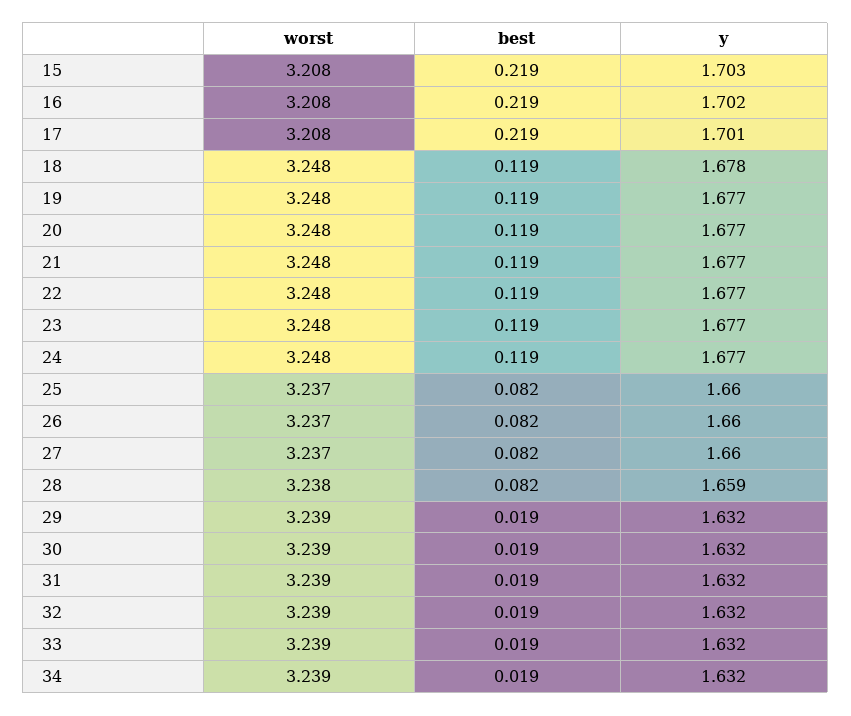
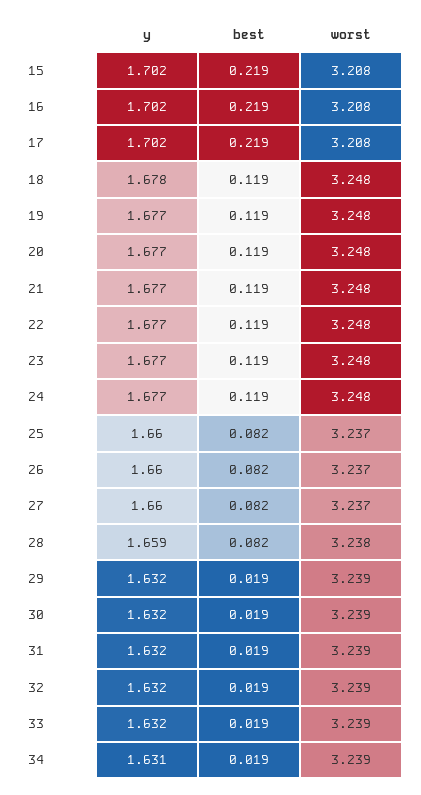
  {
    "worst": {
      "15": 3.208,
      "16": 3.208,
      "17": 3.208,
      "18": 3.248,
      "19": 3.248,
      "20": 3.248,
      "21": 3.248,
      "22": 3.248,
      "23": 3.248,
      "24": 3.248,
      "25": 3.237,
      "26": 3.237,
      "27": 3.237,
      "28": 3.238,
      "29": 3.239,
      "30": 3.239,
      "31": 3.239,
      "32": 3.239,
      "33": 3.239,
      "34": 3.239
    },
    "best": {
      "15": 0.219,
      "16": 0.219,
      "17": 0.219,
      "18": 0.119,
      "19": 0.119,
      "20": 0.119,
      "21": 0.119,
      "22": 0.119,
      "23": 0.119,
      "24": 0.119,
      "25": 0.082,
      "26": 0.082,
      "27": 0.082,
      "28": 0.082,
      "29": 0.019,
      "30": 0.019,
      "31": 0.019,
      "32": 0.019,
      "33": 0.019,
      "34": 0.019
    },
    "y": {
-     "15": 1.703,
+     "15": 1.702,
      "16": 1.702,
-     "17": 1.701,
+     "17": 1.702,
      "18": 1.678,
      "19": 1.677,
      "20": 1.677,
      "21": 1.677,
      "22": 1.677,
      "23": 1.677,
      "24": 1.677,
      "25": 1.66,
      "26": 1.66,
      "27": 1.66,
      "28": 1.659,
      "29": 1.632,
      "30": 1.632,
      "31": 1.632,
      "32": 1.632,
      "33": 1.632,
-     "34": 1.632
+     "34": 1.631
    }
  }

